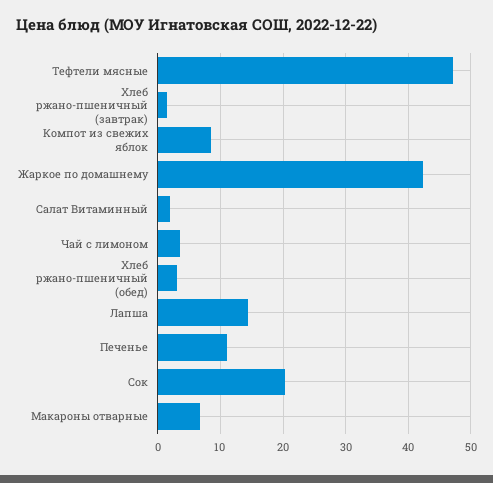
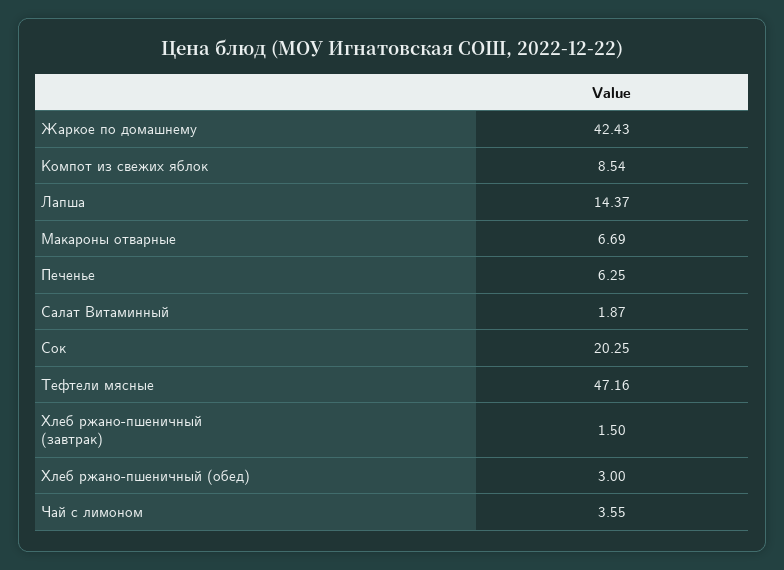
  {
    "Тефтели мясные": 47.16,
    "Хлеб ржано-пшеничный (завтрак)": 1.5,
    "Компот из свежих яблок": 8.54,
    "Жаркое по домашнему": 42.43,
    "Салат Витаминный": 1.87,
    "Чай с лимоном": 3.55,
    "Хлеб ржано-пшеничный (обед)": 3,
    "Лапша": 14.37,
-   "Печенье": 11,
+   "Печенье": 6.25,
    "Сок": 20.25,
    "Макароны отварные": 6.69
  }

